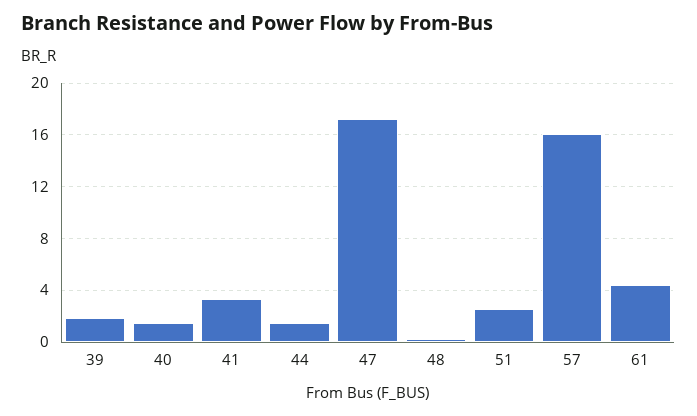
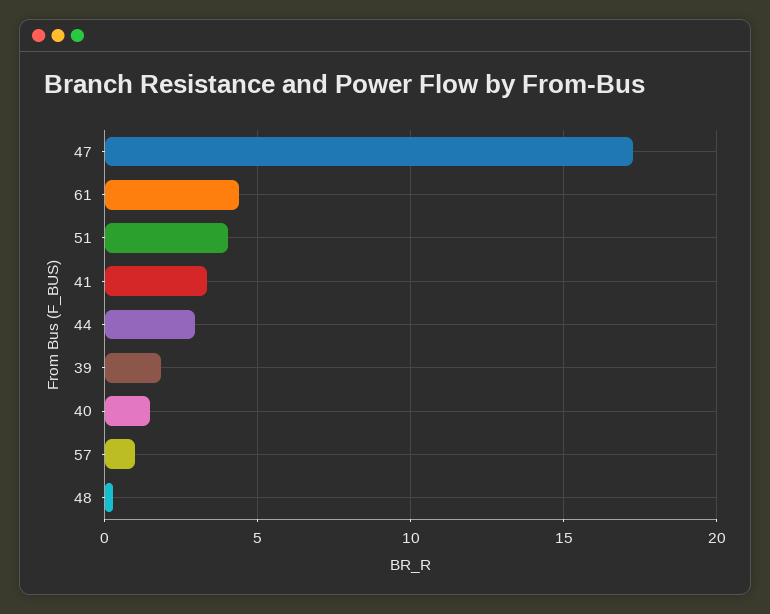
  {
    "39": 2,
    "40": 1.5,
    "41": 3.5,
-   "44": 1.5,
+   "44": 3,
    "47": 17.5,
    "48": 0.5,
-   "51": 2.5,
+   "51": 4,
-   "57": 16,
+   "57": 1,
    "61": 4.5
  }

